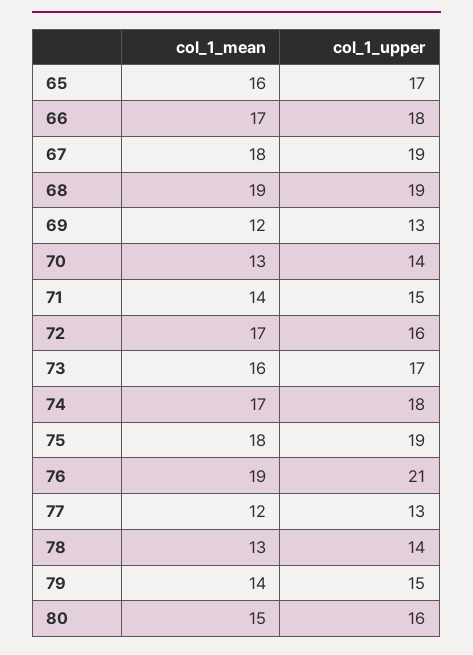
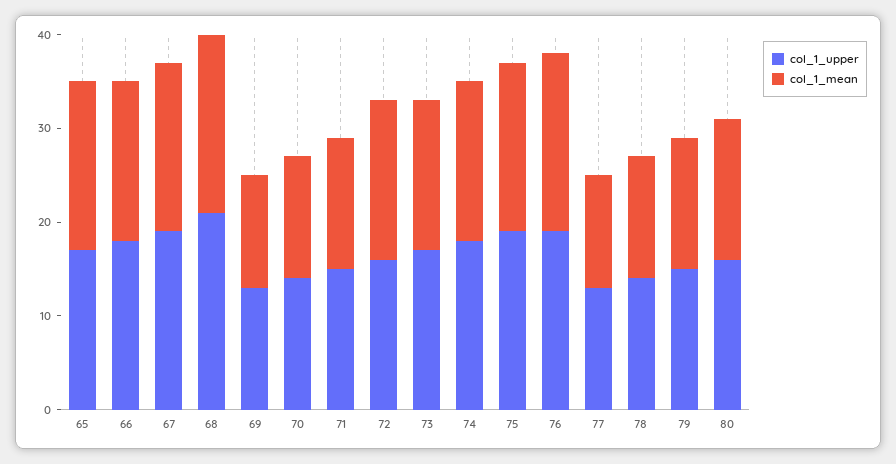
  {
    "col_1_mean": {
-     "65": 16,
+     "65": 18,
      "66": 17,
      "67": 18,
      "68": 19,
      "69": 12,
      "70": 13,
      "71": 14,
      "72": 17,
      "73": 16,
      "74": 17,
      "75": 18,
      "76": 19,
      "77": 12,
      "78": 13,
      "79": 14,
      "80": 15
    },
    "col_1_upper": {
      "65": 17,
      "66": 18,
      "67": 19,
-     "68": 19,
+     "68": 21,
      "69": 13,
      "70": 14,
      "71": 15,
      "72": 16,
      "73": 17,
      "74": 18,
      "75": 19,
-     "76": 21,
+     "76": 19,
      "77": 13,
      "78": 14,
      "79": 15,
      "80": 16
    }
  }

